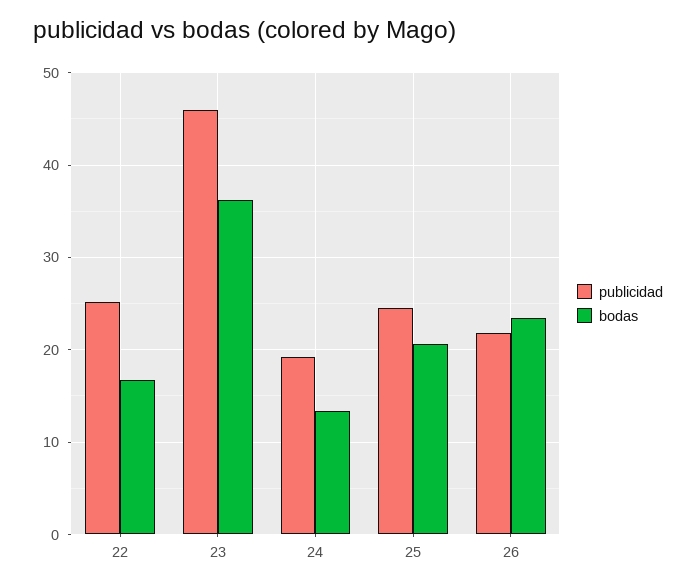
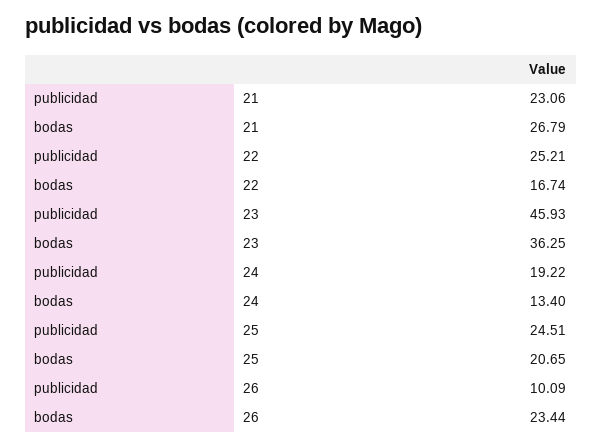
  {
    "publicidad": {
      "22": 25.21,
      "23": 45.93,
      "24": 19.22,
      "25": 24.51,
-     "26": 22
+     "26": 10.09,
+     "21": 23.06
    },
    "bodas": {
      "22": 16.74,
      "23": 36.25,
      "24": 13.4,
      "25": 20.65,
-     "26": 23.44
+     "26": 23.44,
+     "21": 26.79
    }
  }

